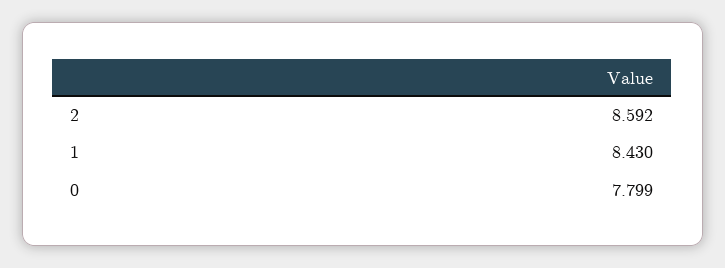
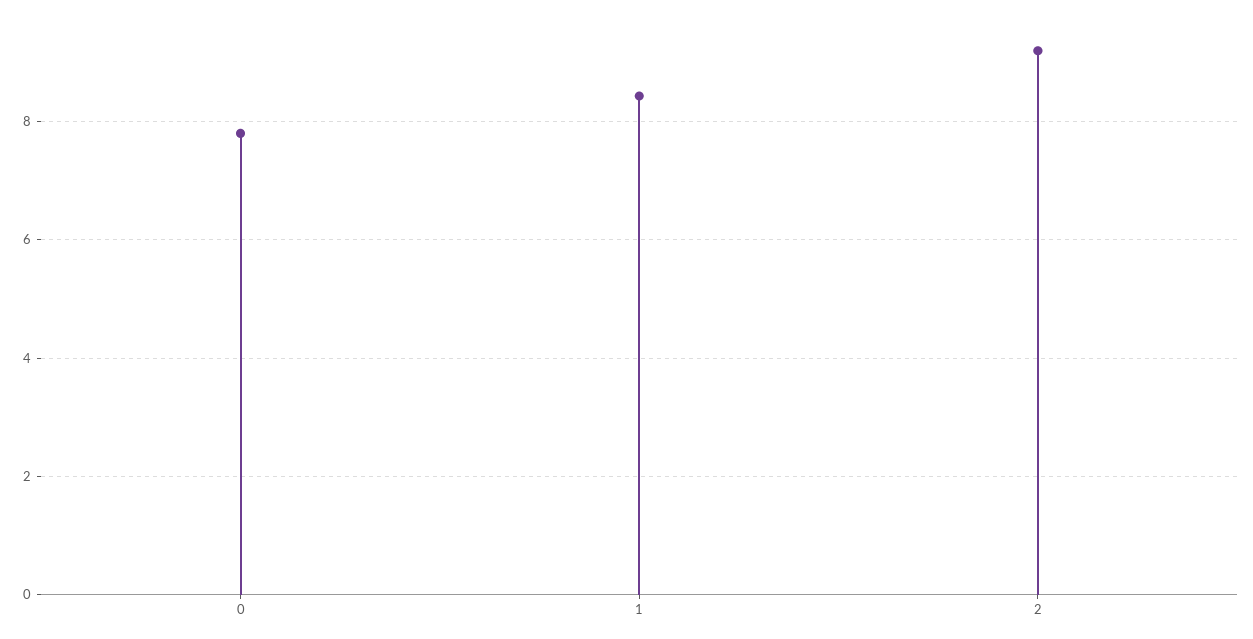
  {
-   "2": 8.592,
+   "2": 9.2,
    "1": 8.43,
    "0": 7.799
  }

